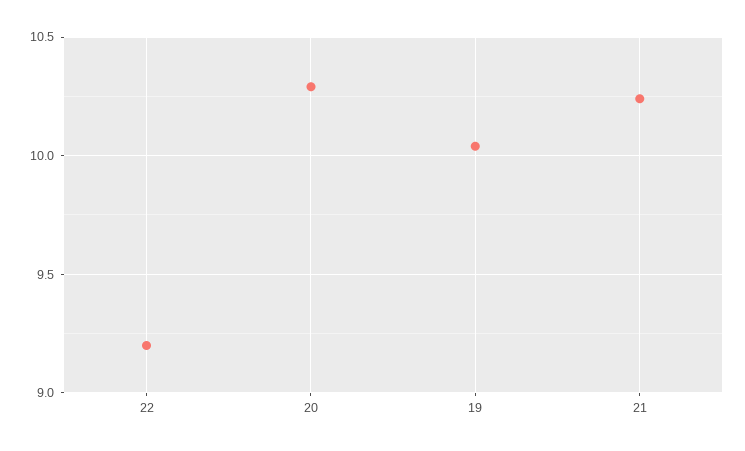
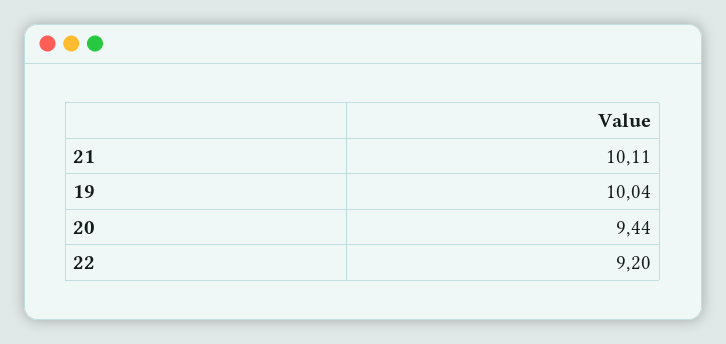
  {
    "22": 9.2,
-   "20": 10.3,
+   "20": 9.44,
    "19": 10.04,
-   "21": 10.25
+   "21": 10.11
  }

